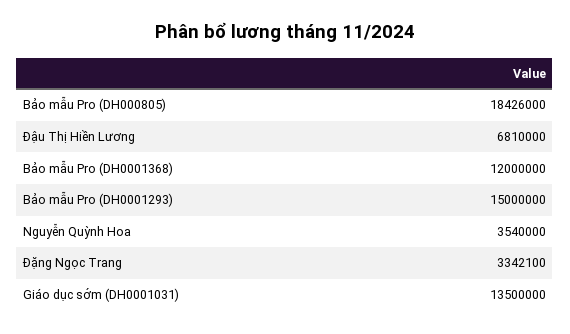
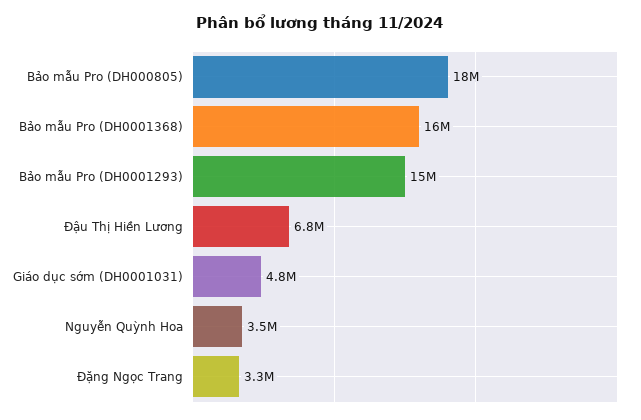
  {
    "Bảo mẫu Pro (DH000805)": 18426000,
    "Đậu Thị Hiền Lương": 6810000,
-   "Bảo mẫu Pro (DH0001368)": 12000000,
+   "Bảo mẫu Pro (DH0001368)": 16000000,
    "Bảo mẫu Pro (DH0001293)": 15000000,
    "Nguyễn Quỳnh Hoa": 3540000,
    "Đặng Ngọc Trang": 3342100,
-   "Giáo dục sớm (DH0001031)": 13500000
+   "Giáo dục sớm (DH0001031)": 4800000
  }

